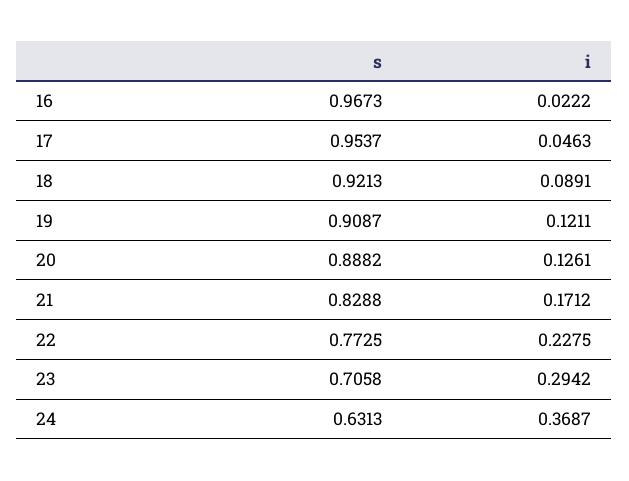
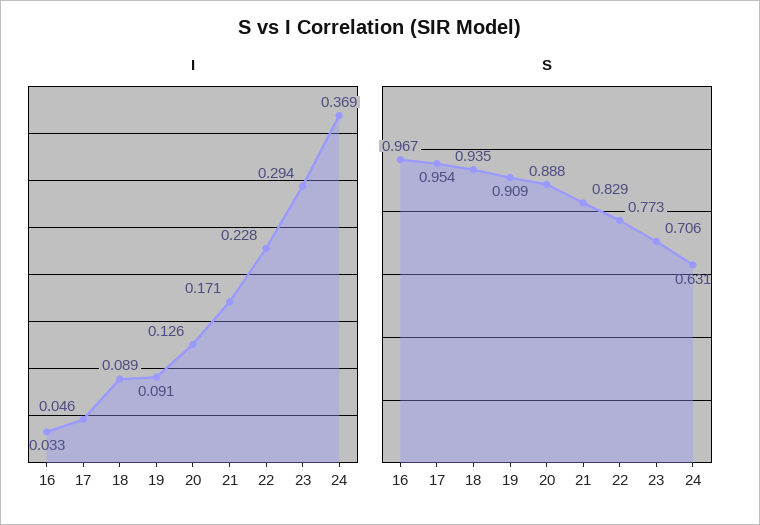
  {
    "s": {
      "16": 0.9673,
      "17": 0.9537,
-     "18": 0.9213,
+     "18": 0.935,
      "19": 0.9087,
      "20": 0.8882,
      "21": 0.8288,
      "22": 0.7725,
      "23": 0.7058,
      "24": 0.6313
    },
    "i": {
-     "16": 0.0222,
+     "16": 0.033,
      "17": 0.0463,
      "18": 0.0891,
-     "19": 0.1211,
+     "19": 0.091,
      "20": 0.1261,
      "21": 0.1712,
      "22": 0.2275,
      "23": 0.2942,
      "24": 0.3687
    }
  }

